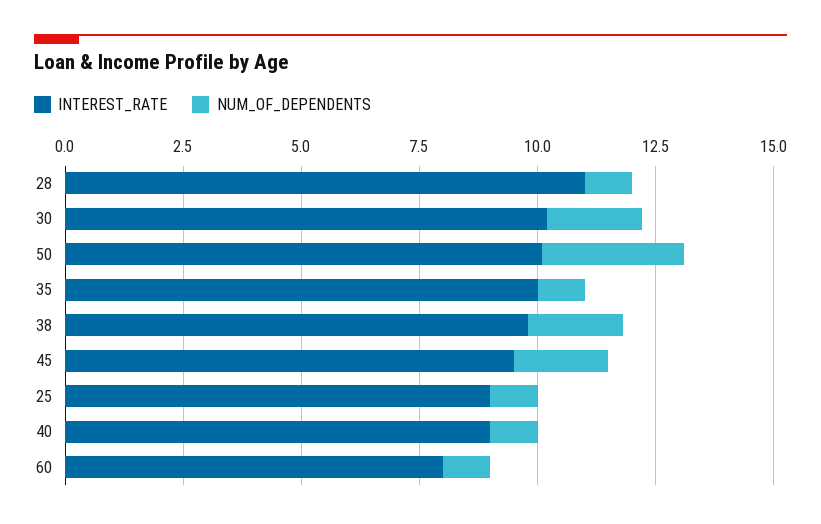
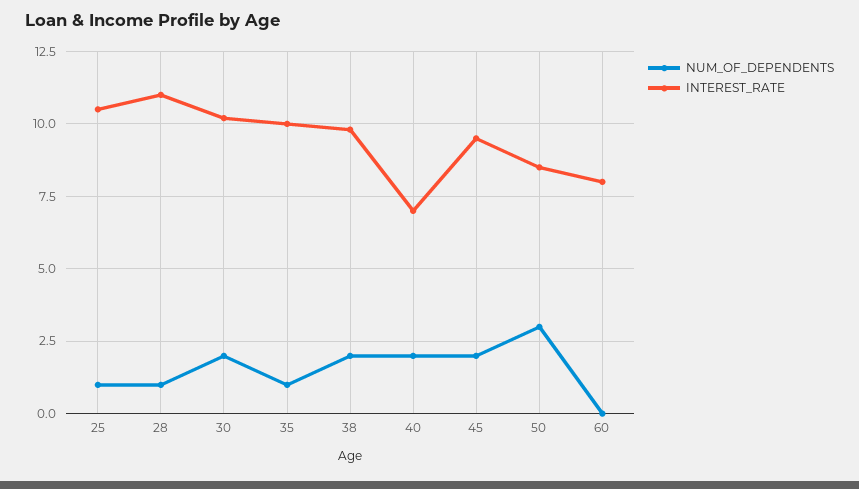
  {
    "INTEREST_RATE": {
      "28": 11,
      "30": 10,
-     "50": 10,
+     "50": 8.5,
      "35": 10,
      "38": 10,
      "45": 9.5,
-     "25": 9,
+     "25": 10.5,
-     "40": 9,
+     "40": 7,
      "60": 8
    },
    "NUM_OF_DEPENDENTS": {
      "28": 1,
      "30": 2,
      "50": 3,
      "35": 1,
      "38": 2,
      "45": 2,
      "25": 1,
-     "40": 1,
+     "40": 2,
-     "60": 1
+     "60": 0
    }
  }

